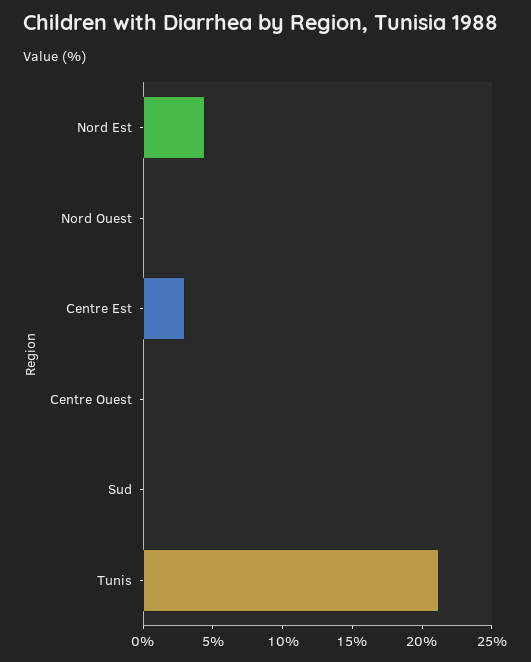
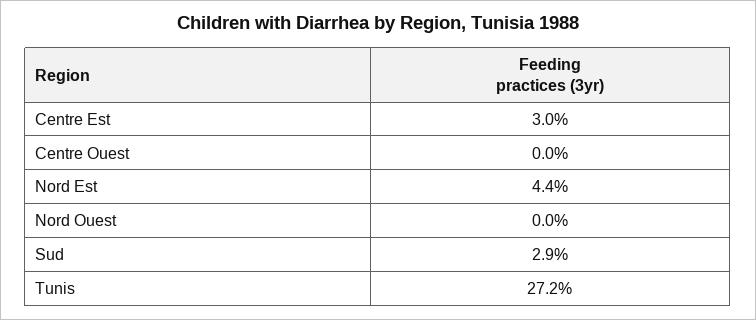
  {
    "Nord Est": 4.4,
    "Nord Ouest": 0,
    "Centre Est": 3,
    "Centre Ouest": 0,
-   "Sud": 0,
+   "Sud": 2.9,
-   "Tunis": 21
+   "Tunis": 27.2
  }

